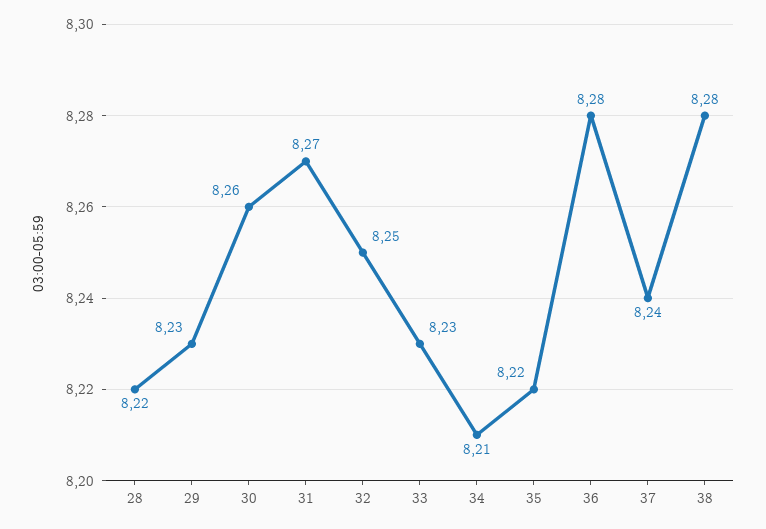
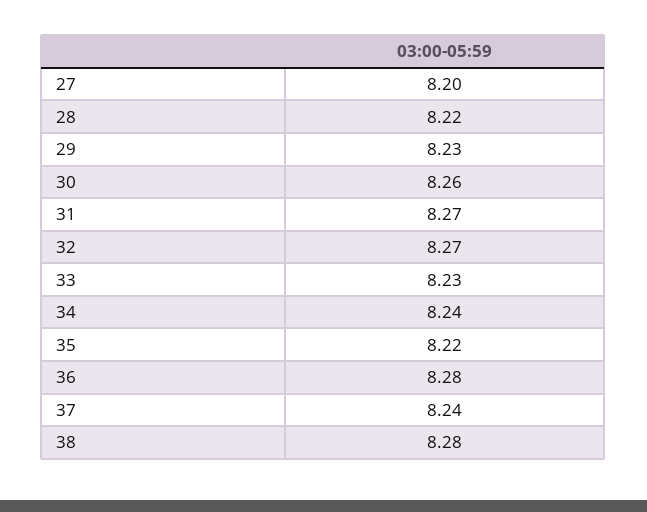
  {
    "28": 8.22,
    "29": 8.23,
    "30": 8.26,
    "31": 8.27,
-   "32": 8.25,
+   "32": 8.27,
    "33": 8.23,
-   "34": 8.21,
+   "34": 8.24,
    "35": 8.22,
    "36": 8.28,
    "37": 8.24,
-   "38": 8.28
+   "38": 8.28,
+   "27": 8.2
  }

